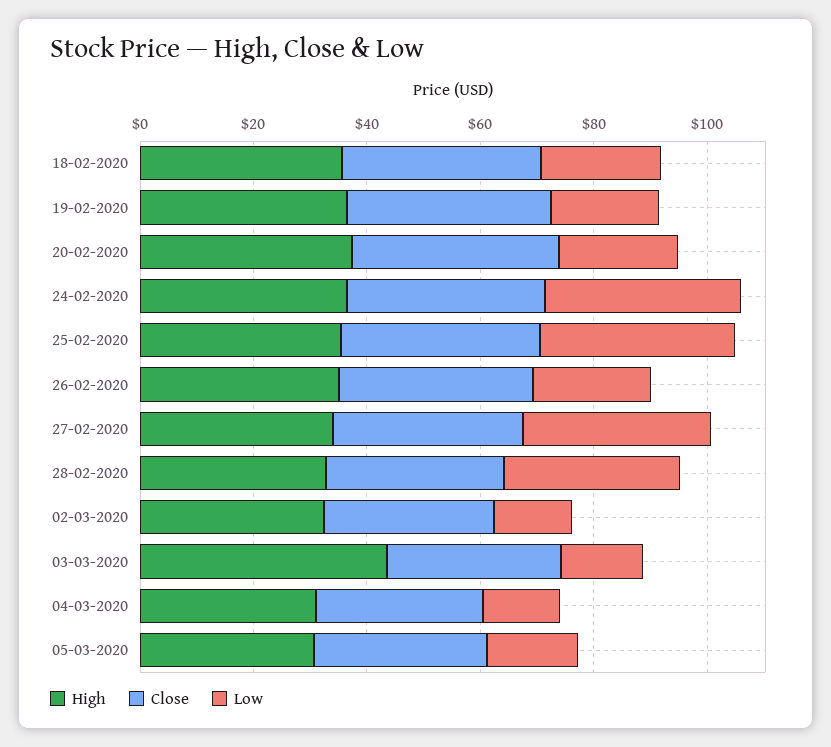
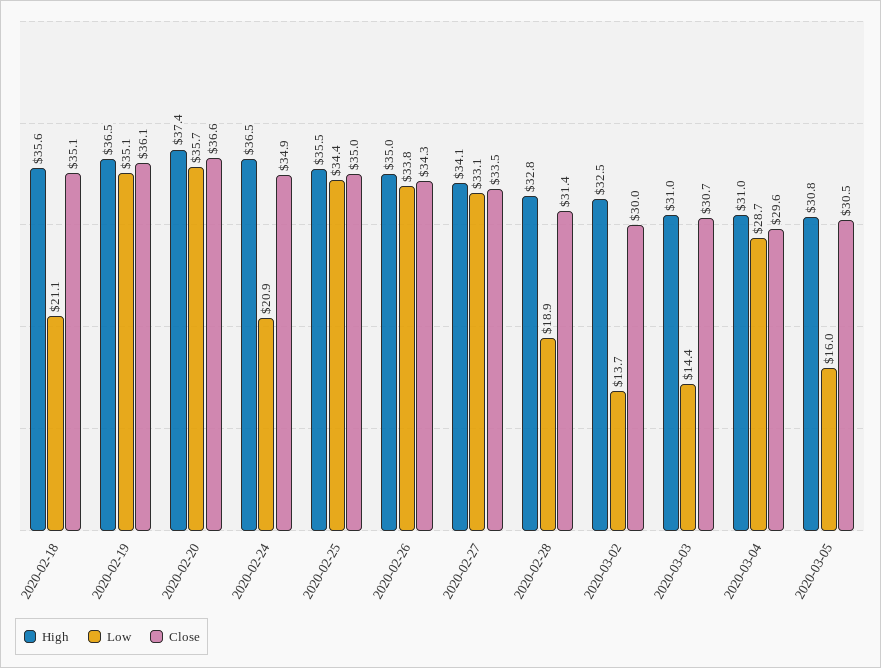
  {
    "High": {
      "18-02-2020": 35.6,
      "19-02-2020": 36.5,
      "20-02-2020": 37.4,
      "24-02-2020": 36.5,
      "25-02-2020": 35.5,
      "26-02-2020": 35,
      "27-02-2020": 34.1,
      "28-02-2020": 32.8,
      "02-03-2020": 32.5,
-     "03-03-2020": 45,
+     "03-03-2020": 31,
      "04-03-2020": 31,
      "05-03-2020": 30.8
    },
    "Close": {
      "18-02-2020": 35.1,
      "19-02-2020": 36.1,
      "20-02-2020": 36.6,
      "24-02-2020": 34.9,
      "25-02-2020": 35,
      "26-02-2020": 34.3,
      "27-02-2020": 33.5,
      "28-02-2020": 31.4,
      "02-03-2020": 30,
      "03-03-2020": 30.7,
      "04-03-2020": 29.6,
      "05-03-2020": 30.5
    },
    "Low": {
      "18-02-2020": 21.1,
-     "19-02-2020": 20,
+     "19-02-2020": 35.1,
-     "20-02-2020": 20,
+     "20-02-2020": 35.7,
-     "24-02-2020": 35,
+     "24-02-2020": 20.9,
      "25-02-2020": 34.4,
-     "26-02-2020": 20,
+     "26-02-2020": 33.8,
      "27-02-2020": 33.1,
-     "28-02-2020": 30,
+     "28-02-2020": 18.9,
      "02-03-2020": 13.7,
      "03-03-2020": 14.4,
-     "04-03-2020": 15,
+     "04-03-2020": 28.7,
      "05-03-2020": 16
    }
  }

